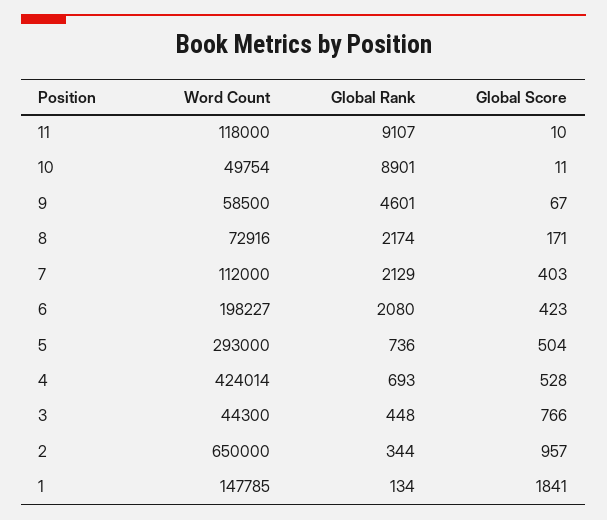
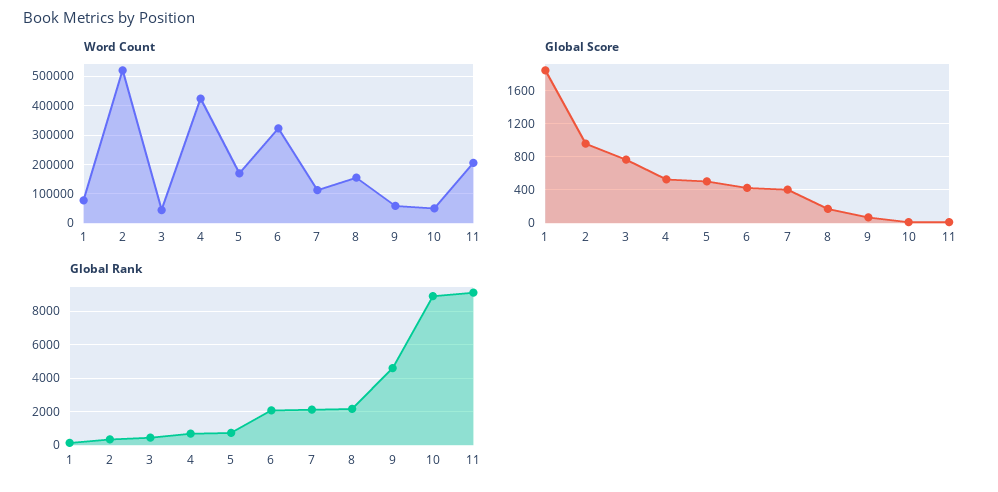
  {
    "Word Count": {
-     "11": 118000,
+     "11": 200000,
      "10": 49754,
      "9": 58500,
-     "8": 72916,
+     "8": 150000,
      "7": 112000,
-     "6": 198227,
+     "6": 325000,
-     "5": 293000,
+     "5": 175000,
      "4": 424014,
      "3": 44300,
-     "2": 650000,
+     "2": 525000,
-     "1": 147785
+     "1": 75000
    },
    "Global Rank": {
      "11": 9107,
      "10": 8901,
      "9": 4601,
      "8": 2174,
      "7": 2129,
      "6": 2080,
      "5": 736,
      "4": 693,
      "3": 448,
      "2": 344,
      "1": 134
    },
    "Global Score": {
      "11": 10,
      "10": 11,
      "9": 67,
      "8": 171,
      "7": 403,
      "6": 423,
      "5": 504,
      "4": 528,
      "3": 766,
      "2": 957,
      "1": 1841
    }
  }

